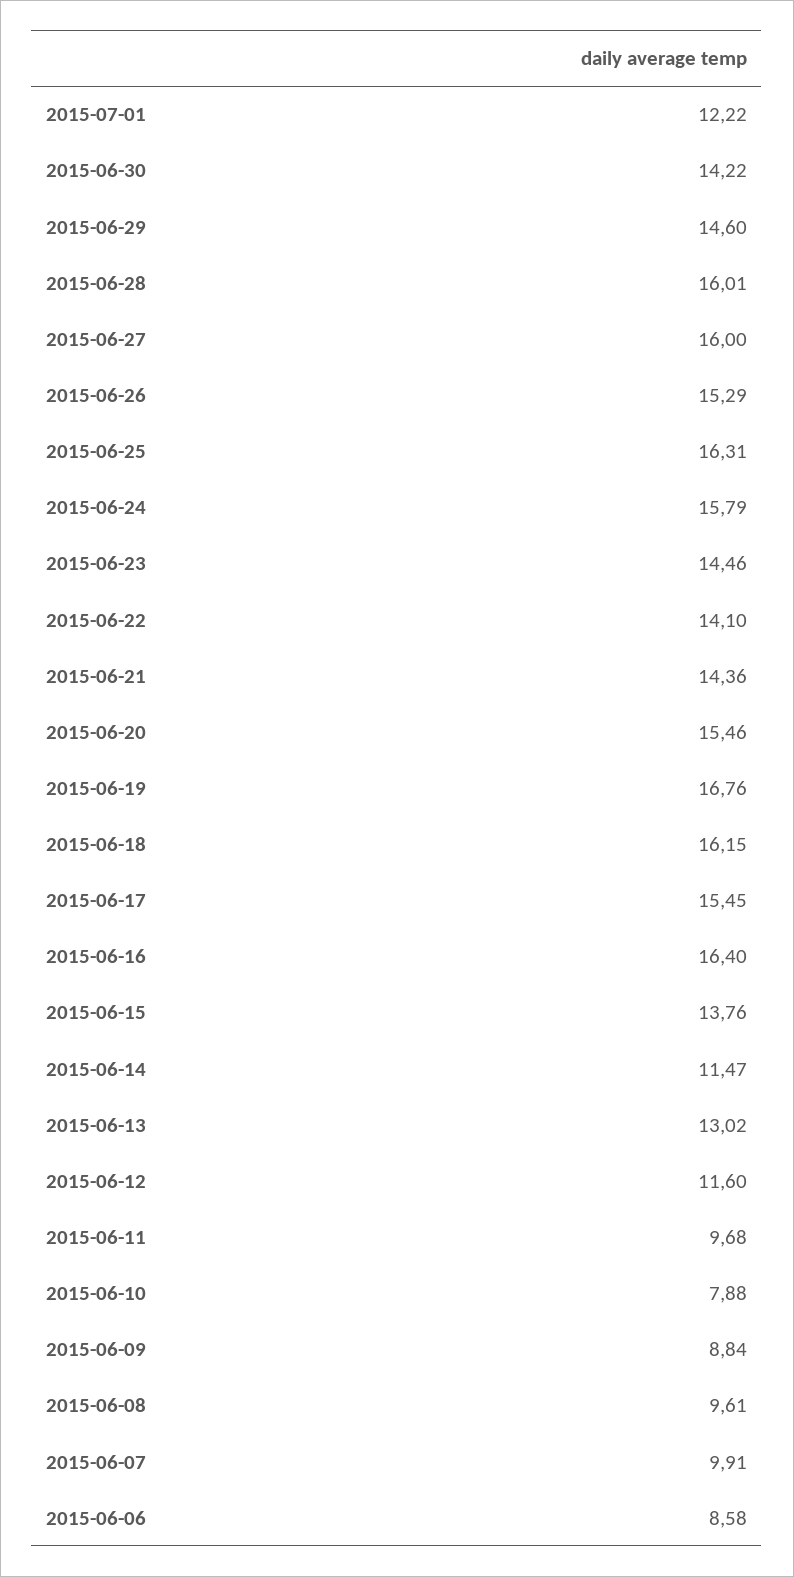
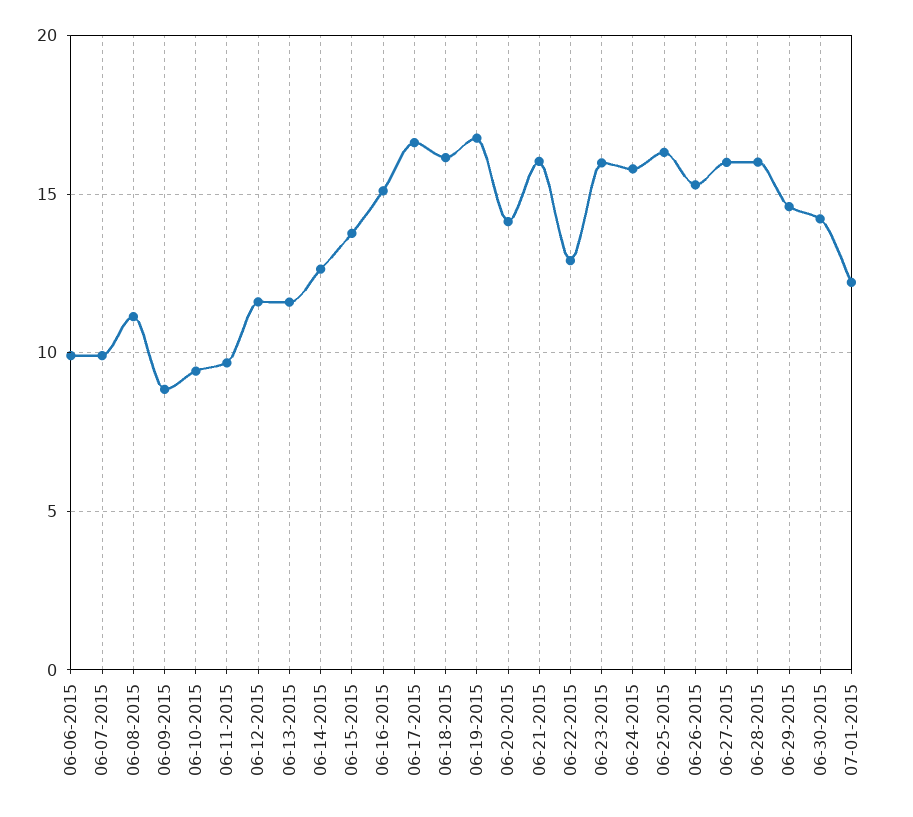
  {
    "2015-07-01": 12.22,
    "2015-06-30": 14.22,
    "2015-06-29": 14.6,
    "2015-06-28": 16.01,
    "2015-06-27": 16,
    "2015-06-26": 15.29,
    "2015-06-25": 16.31,
    "2015-06-24": 15.79,
-   "2015-06-23": 14.46,
+   "2015-06-23": 16,
-   "2015-06-22": 14.1,
+   "2015-06-22": 13,
-   "2015-06-21": 14.36,
+   "2015-06-21": 16,
-   "2015-06-20": 15.46,
+   "2015-06-20": 14,
    "2015-06-19": 16.76,
    "2015-06-18": 16.15,
-   "2015-06-17": 15.45,
+   "2015-06-17": 16.5,
-   "2015-06-16": 16.4,
+   "2015-06-16": 15,
    "2015-06-15": 13.76,
-   "2015-06-14": 11.47,
+   "2015-06-14": 12.5,
-   "2015-06-13": 13.02,
+   "2015-06-13": 11.5,
    "2015-06-12": 11.6,
    "2015-06-11": 9.68,
-   "2015-06-10": 7.88,
+   "2015-06-10": 9.5,
    "2015-06-09": 8.84,
-   "2015-06-08": 9.61,
+   "2015-06-08": 11,
    "2015-06-07": 9.91,
-   "2015-06-06": 8.58
+   "2015-06-06": 10
  }

